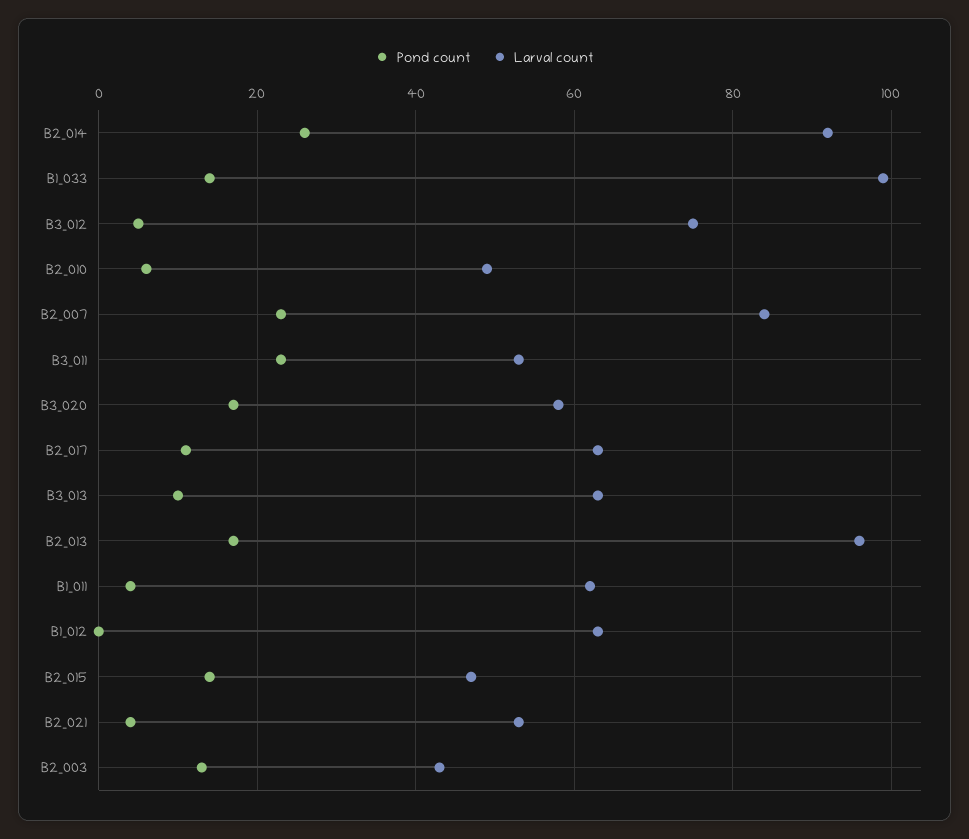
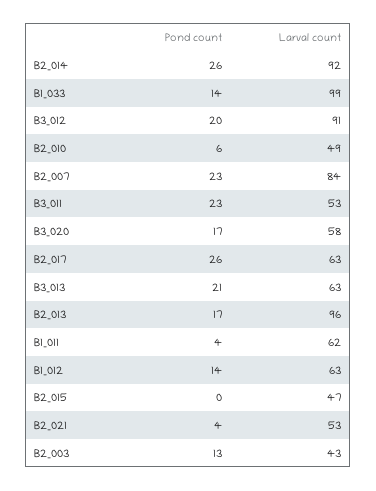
  {
    "Pond count": {
      "B2_014": 26,
      "B1_033": 14,
-     "B3_012": 5,
+     "B3_012": 20,
      "B2_010": 6,
      "B2_007": 23,
      "B3_011": 23,
      "B3_020": 17,
-     "B2_017": 10,
+     "B2_017": 26,
-     "B3_013": 10,
+     "B3_013": 21,
      "B2_013": 17,
      "B1_011": 4,
-     "B1_012": 0,
+     "B1_012": 14,
-     "B2_015": 15,
+     "B2_015": 0,
      "B2_021": 4,
      "B2_003": 13
    },
    "Larval count": {
      "B2_014": 92,
      "B1_033": 99,
-     "B3_012": 75,
+     "B3_012": 91,
      "B2_010": 49,
      "B2_007": 84,
      "B3_011": 53,
      "B3_020": 58,
      "B2_017": 63,
      "B3_013": 63,
      "B2_013": 96,
      "B1_011": 62,
      "B1_012": 63,
      "B2_015": 47,
      "B2_021": 53,
      "B2_003": 43
    }
  }

